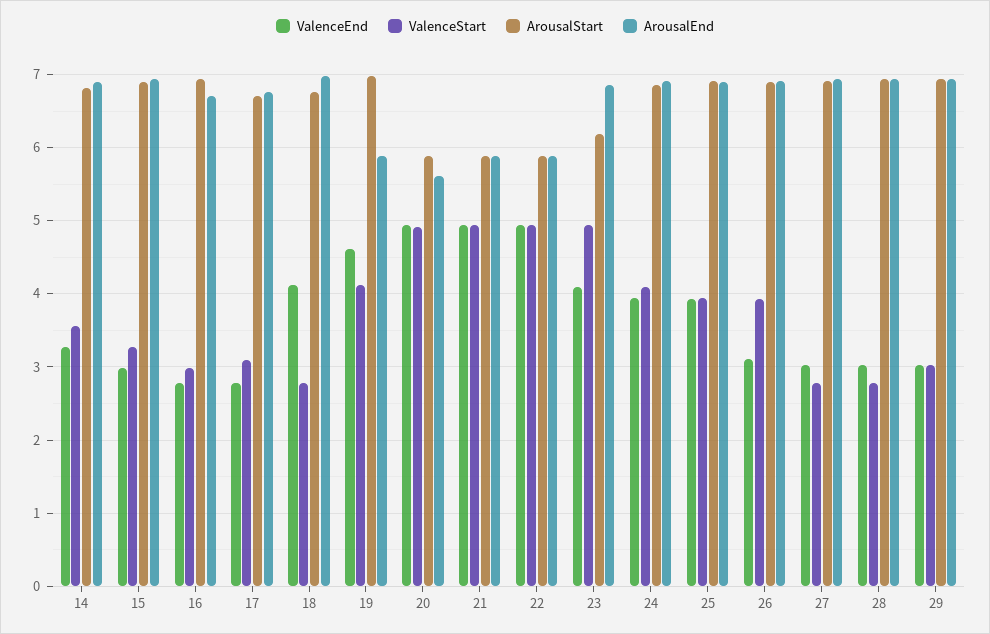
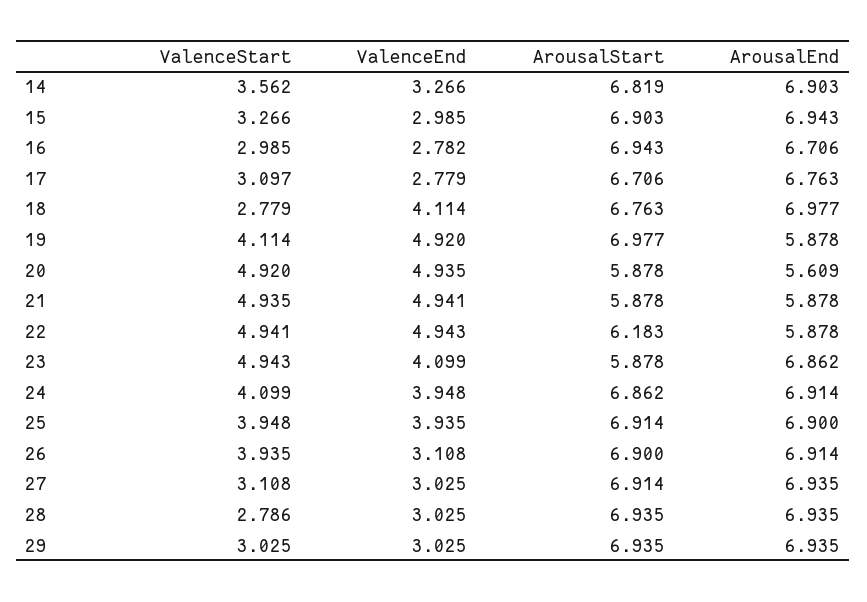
  {
    "ValenceEnd": {
      "14": 3.266,
      "15": 2.985,
      "16": 2.782,
      "17": 2.779,
      "18": 4.114,
-     "19": 4.6,
+     "19": 4.92,
      "20": 4.935,
      "21": 4.941,
      "22": 4.943,
      "23": 4.099,
      "24": 3.948,
      "25": 3.935,
      "26": 3.108,
      "27": 3.025,
      "28": 3.025,
      "29": 3.025
    },
    "ValenceStart": {
      "14": 3.562,
      "15": 3.266,
      "16": 2.985,
      "17": 3.097,
      "18": 2.779,
      "19": 4.114,
      "20": 4.92,
      "21": 4.935,
      "22": 4.941,
      "23": 4.943,
      "24": 4.099,
      "25": 3.948,
      "26": 3.935,
-     "27": 2.8,
+     "27": 3.108,
      "28": 2.786,
      "29": 3.025
    },
    "ArousalStart": {
      "14": 6.819,
      "15": 6.903,
      "16": 6.943,
      "17": 6.706,
      "18": 6.763,
      "19": 6.977,
      "20": 5.878,
      "21": 5.878,
-     "22": 5.9,
+     "22": 6.183,
-     "23": 6.2,
+     "23": 5.878,
      "24": 6.862,
      "25": 6.914,
      "26": 6.9,
      "27": 6.914,
      "28": 6.935,
      "29": 6.935
    },
    "ArousalEnd": {
      "14": 6.903,
      "15": 6.943,
      "16": 6.706,
      "17": 6.763,
      "18": 6.977,
      "19": 5.878,
      "20": 5.609,
      "21": 5.878,
      "22": 5.878,
      "23": 6.862,
      "24": 6.914,
      "25": 6.9,
      "26": 6.914,
      "27": 6.935,
      "28": 6.935,
      "29": 6.935
    }
  }

